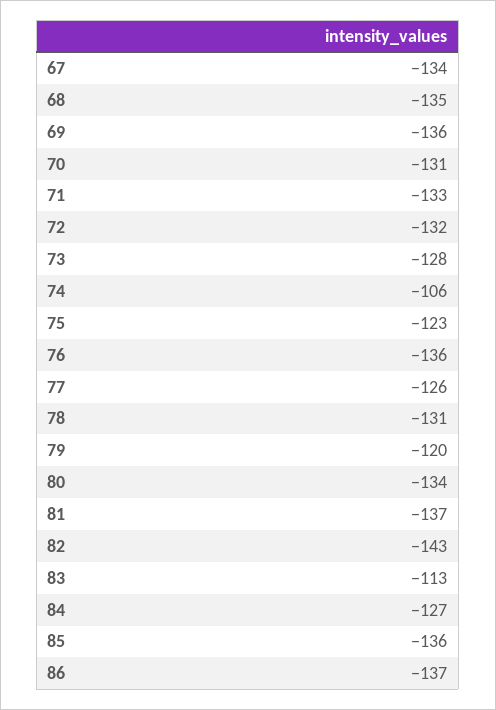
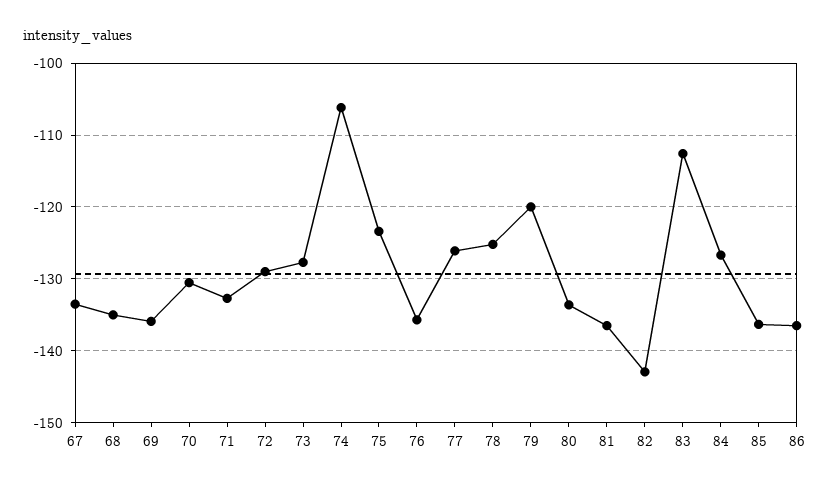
  {
    "67": -134,
    "68": -135,
    "69": -136,
    "70": -131,
    "71": -133,
-   "72": -132,
+   "72": -129,
    "73": -128,
    "74": -106,
    "75": -123,
    "76": -136,
    "77": -126,
-   "78": -131,
+   "78": -125,
    "79": -120,
    "80": -134,
    "81": -137,
    "82": -143,
    "83": -113,
    "84": -127,
    "85": -136,
    "86": -137
  }

